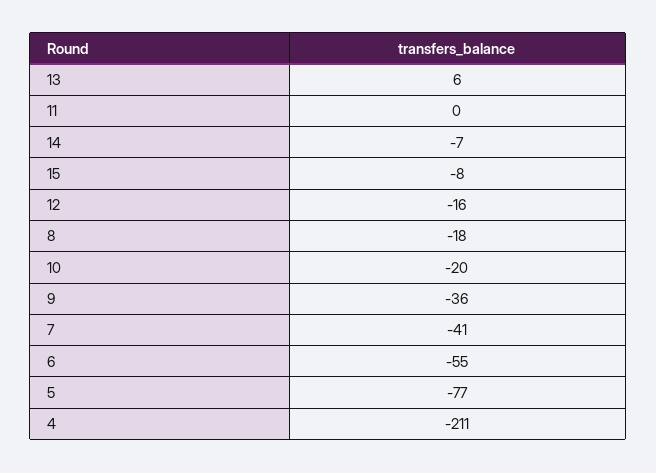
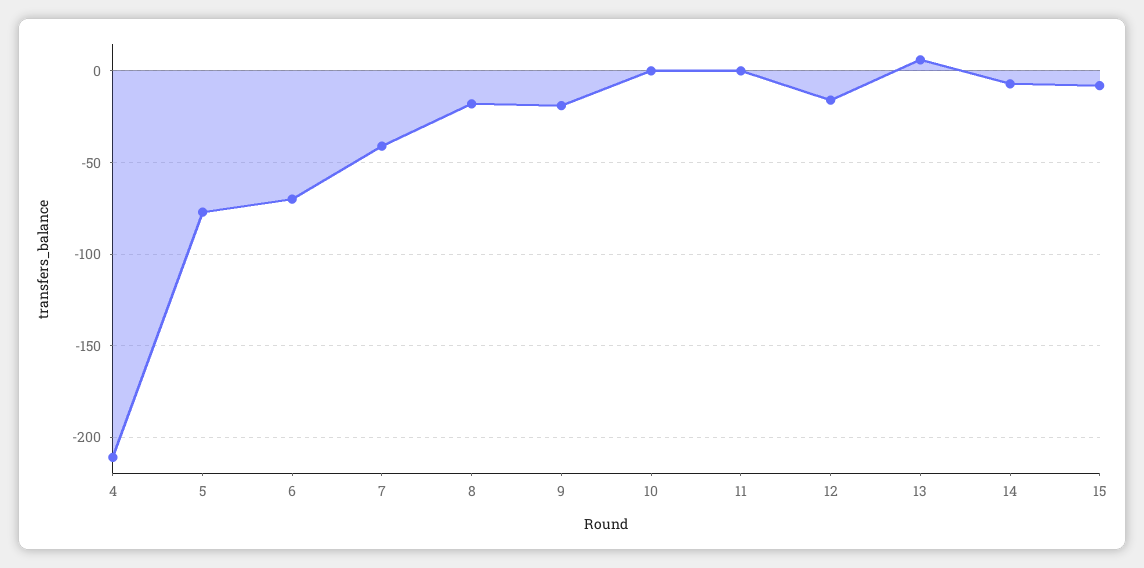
  {
    "13": 6,
    "11": 0,
    "14": -7,
    "15": -8,
    "12": -16,
    "8": -18,
-   "10": -20,
+   "10": 0,
-   "9": -36,
+   "9": -20,
    "7": -41,
-   "6": -55,
+   "6": -70,
    "5": -77,
    "4": -211
  }

